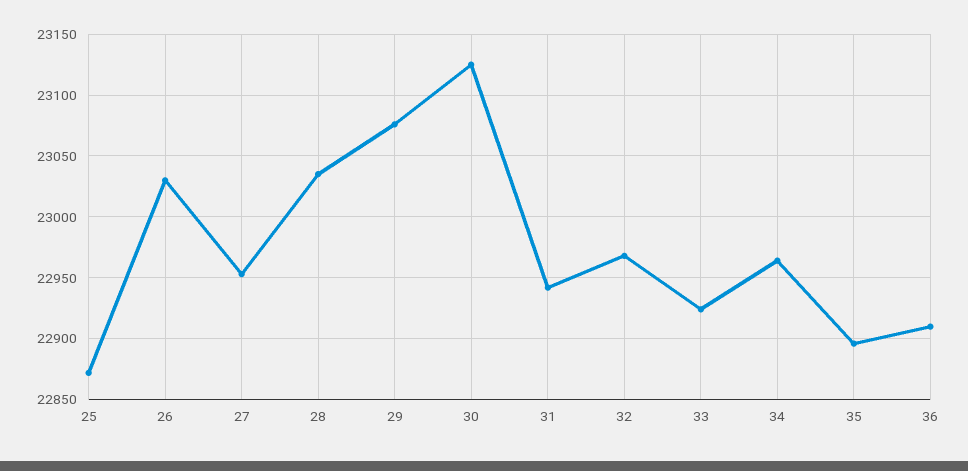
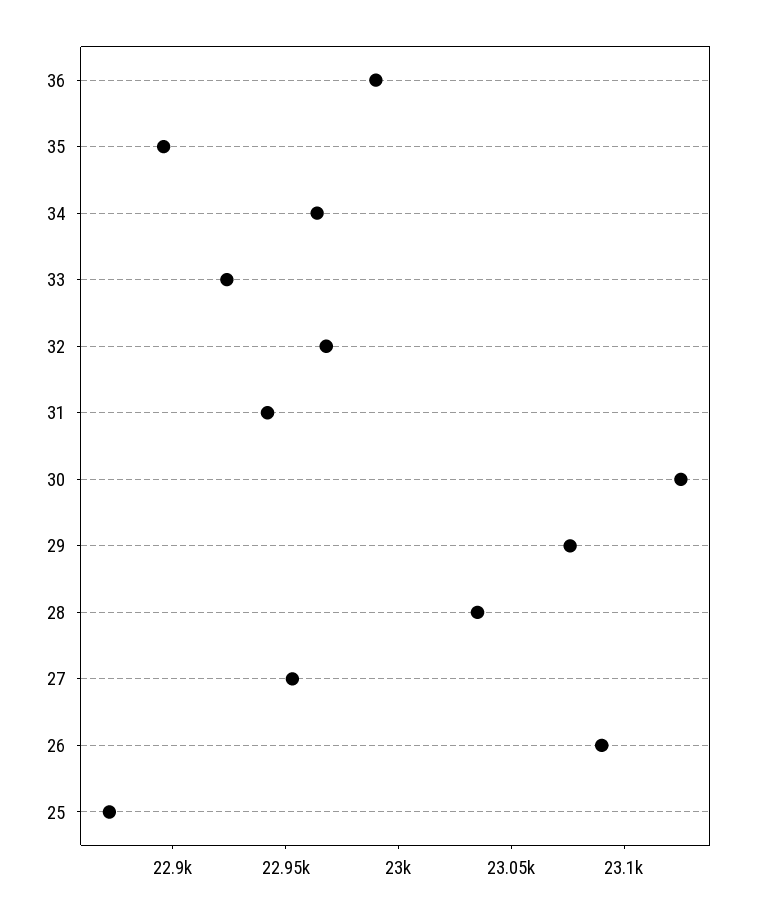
  {
    "25": 22870,
-   "26": 23030,
+   "26": 23090,
    "27": 22955,
    "28": 23035,
    "29": 23075,
    "30": 23125,
    "31": 22940,
    "32": 22970,
    "33": 22925,
    "34": 22965,
    "35": 22895,
-   "36": 22910
+   "36": 22990
  }

